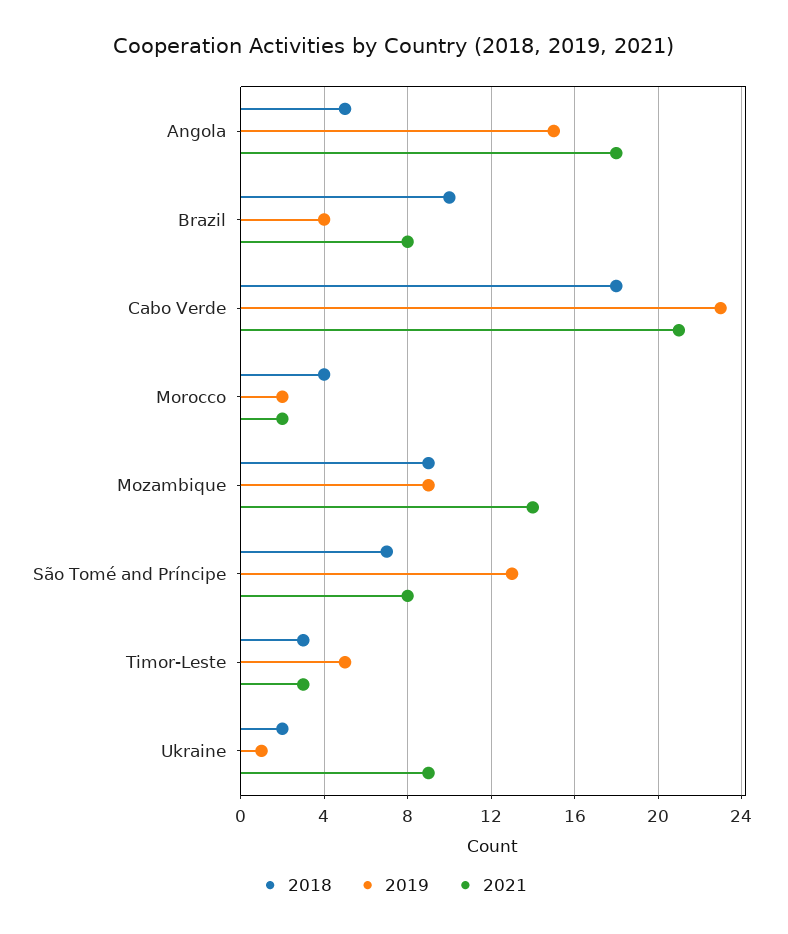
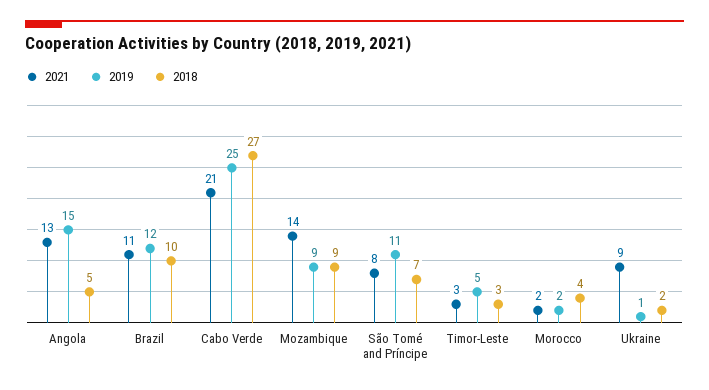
  {
    "2018": {
      "Angola": 5,
      "Brazil": 10,
-     "Cabo Verde": 18,
+     "Cabo Verde": 27,
      "Morocco": 4,
      "Mozambique": 9,
      "São Tomé and Príncipe": 7,
      "Timor-Leste": 3,
      "Ukraine": 2
    },
    "2019": {
      "Angola": 15,
-     "Brazil": 4,
+     "Brazil": 12,
-     "Cabo Verde": 23,
+     "Cabo Verde": 25,
      "Morocco": 2,
      "Mozambique": 9,
-     "São Tomé and Príncipe": 13,
+     "São Tomé and Príncipe": 11,
      "Timor-Leste": 5,
      "Ukraine": 1
    },
    "2021": {
-     "Angola": 18,
+     "Angola": 13,
-     "Brazil": 8,
+     "Brazil": 11,
      "Cabo Verde": 21,
      "Morocco": 2,
      "Mozambique": 14,
      "São Tomé and Príncipe": 8,
      "Timor-Leste": 3,
      "Ukraine": 9
    }
  }

